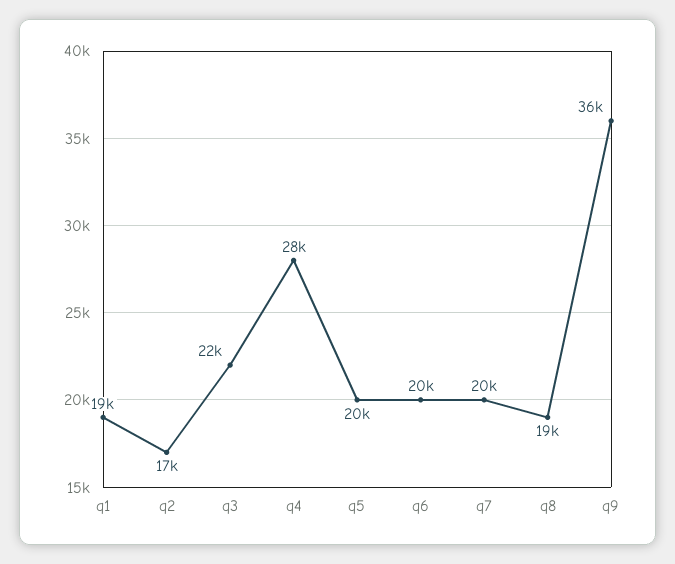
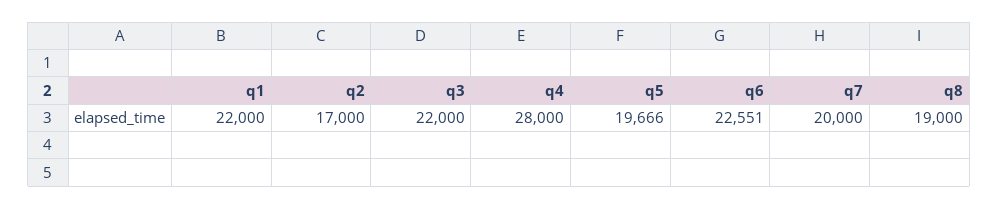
  {
-   "q1": 19000,
+   "q1": 22000,
    "q2": 17000,
    "q3": 22000,
    "q4": 28000,
    "q5": 19666,
-   "q6": 20000,
+   "q6": 22551,
    "q7": 20000,
-   "q8": 19000,
+   "q8": 19000
-   "q9": 36000
  }

